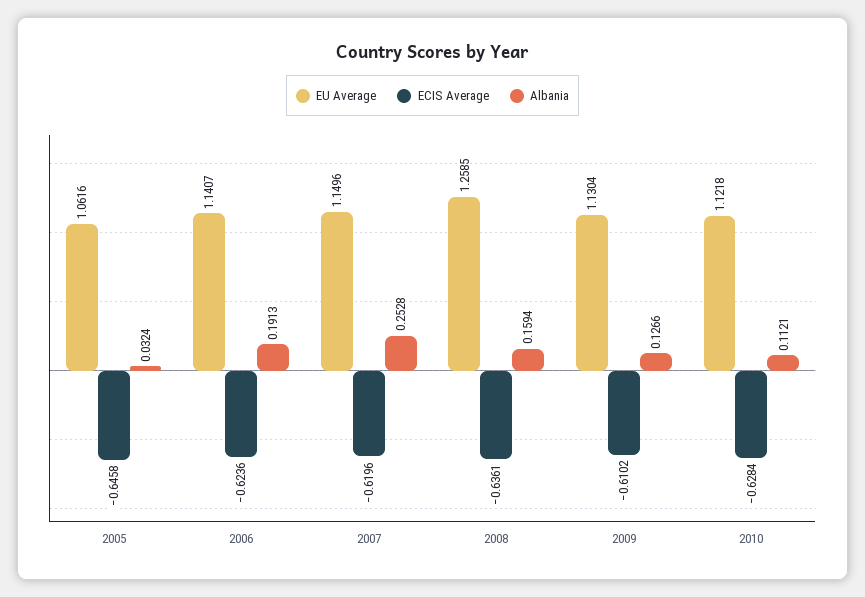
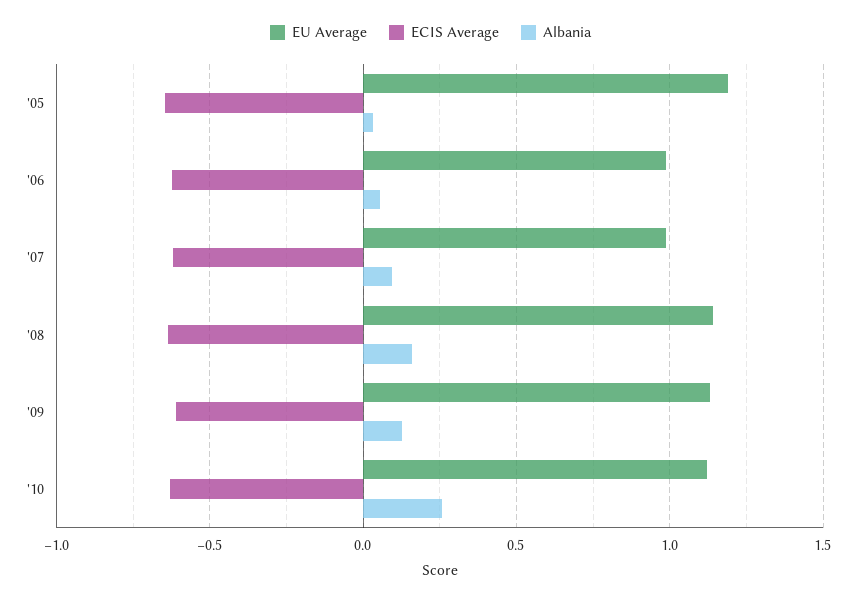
  {
    "EU Average": {
-     "2005": 1.0616,
+     "2005": 1.2,
-     "2006": 1.1407,
+     "2006": 1,
-     "2007": 1.1496,
+     "2007": 1,
-     "2008": 1.2585,
+     "2008": 1.15,
      "2009": 1.1304,
      "2010": 1.1218
    },
    "ECIS Average": {
      "2005": -0.6458,
      "2006": -0.6236,
      "2007": -0.6196,
      "2008": -0.6361,
      "2009": -0.6102,
      "2010": -0.6284
    },
    "Albania": {
      "2005": 0.0324,
-     "2006": 0.1913,
+     "2006": 0.05,
-     "2007": 0.2528,
+     "2007": 0.1,
      "2008": 0.1594,
      "2009": 0.1266,
-     "2010": 0.1121
+     "2010": 0.25
    }
  }

